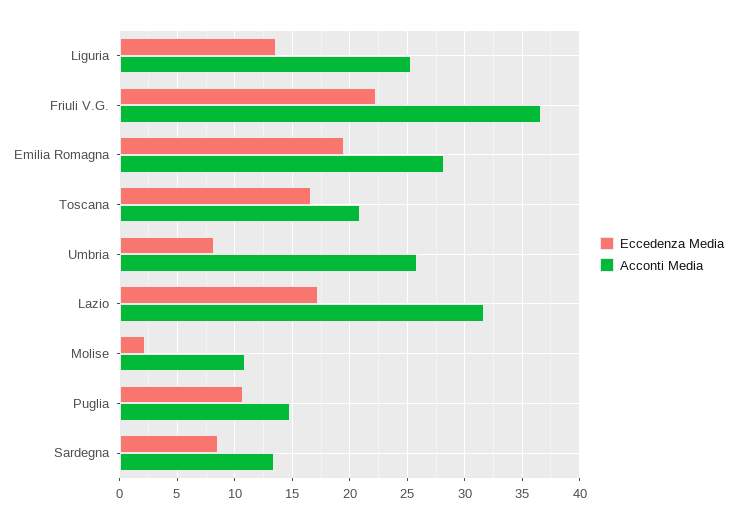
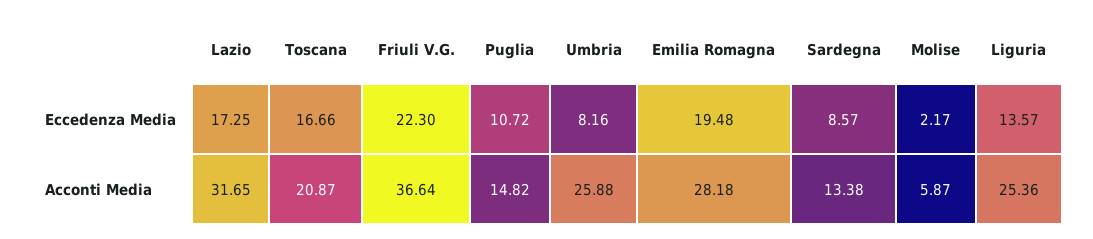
  {
    "Eccedenza Media": {
      "Liguria": 13.57,
      "Friuli V.G.": 22.3,
      "Emilia Romagna": 19.48,
      "Toscana": 16.66,
      "Umbria": 8.16,
      "Lazio": 17.25,
      "Molise": 2.17,
      "Puglia": 10.72,
      "Sardegna": 8.57
    },
    "Acconti Media": {
      "Liguria": 25.36,
      "Friuli V.G.": 36.64,
      "Emilia Romagna": 28.18,
      "Toscana": 20.87,
      "Umbria": 25.88,
      "Lazio": 31.65,
-     "Molise": 11,
+     "Molise": 5.87,
      "Puglia": 14.82,
      "Sardegna": 13.38
    }
  }

